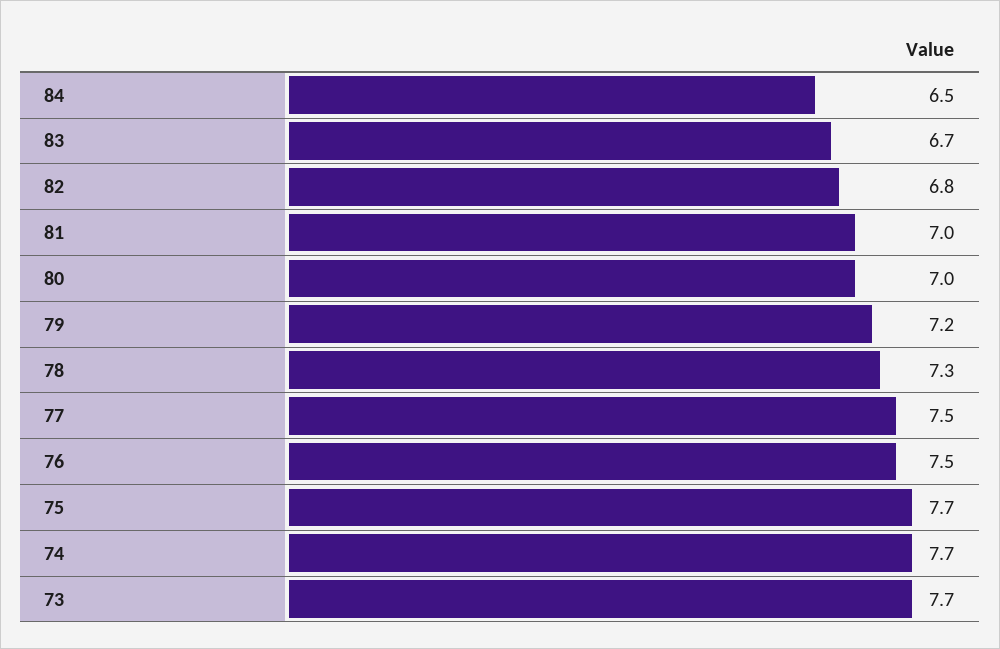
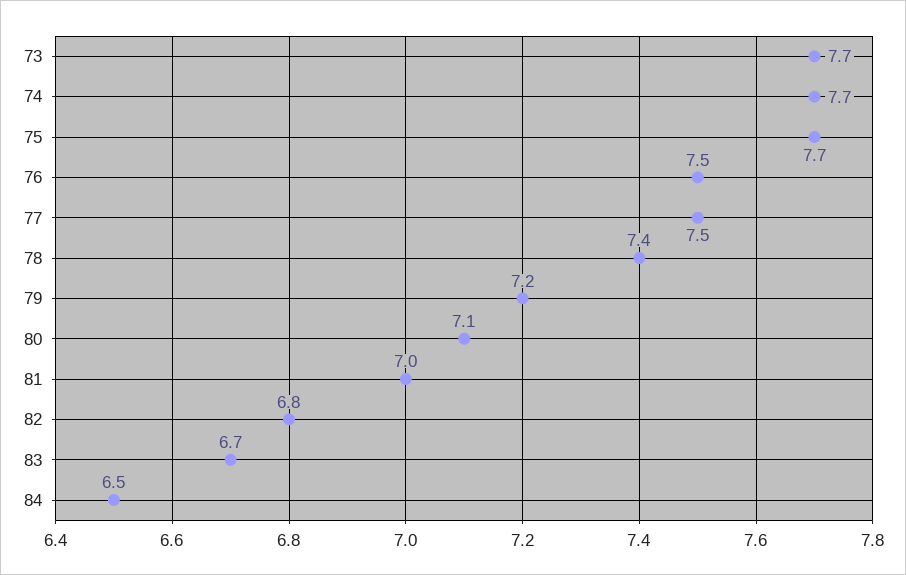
  {
    "84": 6.5,
    "83": 6.7,
    "82": 6.8,
    "81": 7,
-   "80": 7,
+   "80": 7.1,
    "79": 7.2,
-   "78": 7.3,
+   "78": 7.4,
    "77": 7.5,
    "76": 7.5,
    "75": 7.7,
    "74": 7.7,
    "73": 7.7
  }

